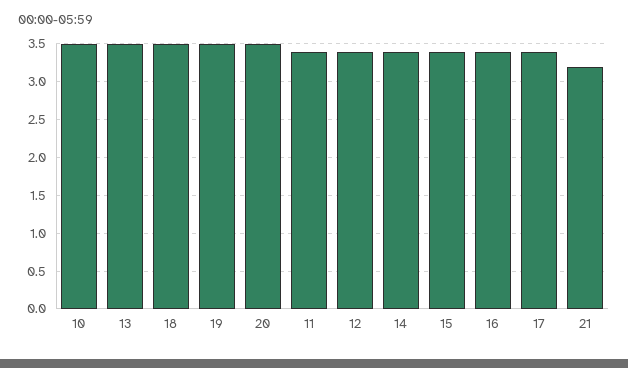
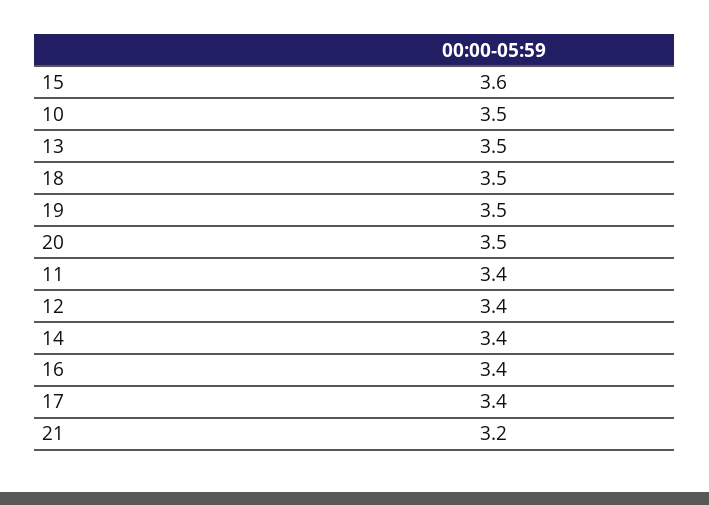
  {
    "10": 3.5,
    "13": 3.5,
    "18": 3.5,
    "19": 3.5,
    "20": 3.5,
    "11": 3.4,
    "12": 3.4,
    "14": 3.4,
-   "15": 3.4,
+   "15": 3.6,
    "16": 3.4,
    "17": 3.4,
    "21": 3.2
  }

